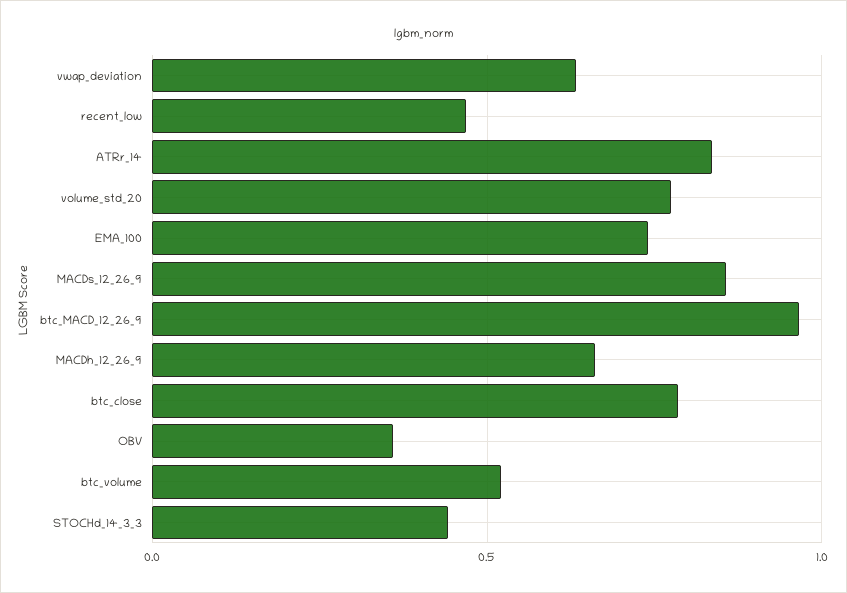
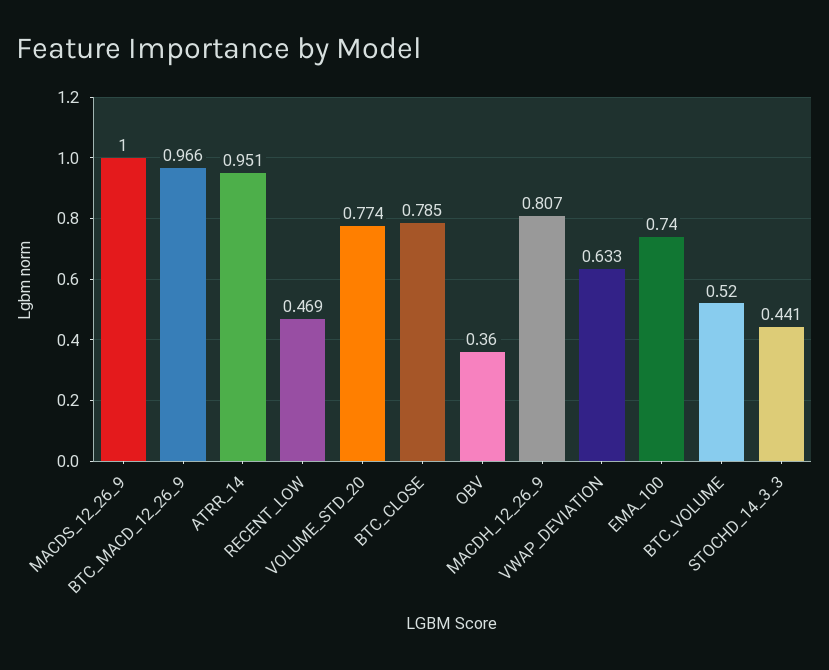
  {
    "vwap_deviation": 0.633,
    "recent_low": 0.469,
-   "ATRr_14": 0.85,
+   "ATRr_14": 0.951,
    "volume_std_20": 0.774,
    "EMA_100": 0.74,
-   "MACDs_12_26_9": 0.85,
+   "MACDs_12_26_9": 1,
    "btc_MACD_12_26_9": 0.966,
-   "MACDh_12_26_9": 0.65,
+   "MACDh_12_26_9": 0.807,
    "btc_close": 0.785,
    "OBV": 0.36,
    "btc_volume": 0.52,
    "STOCHd_14_3_3": 0.441
  }

